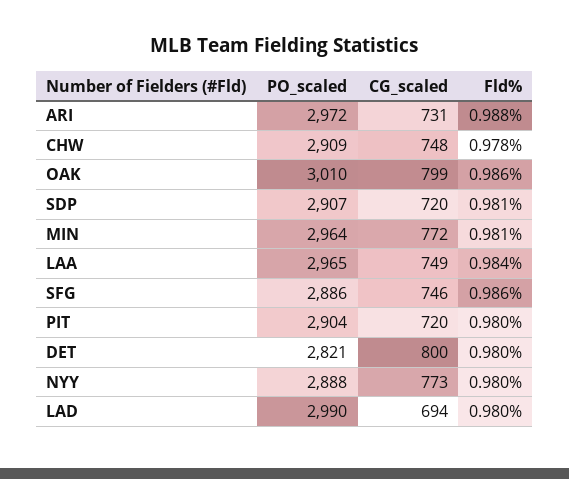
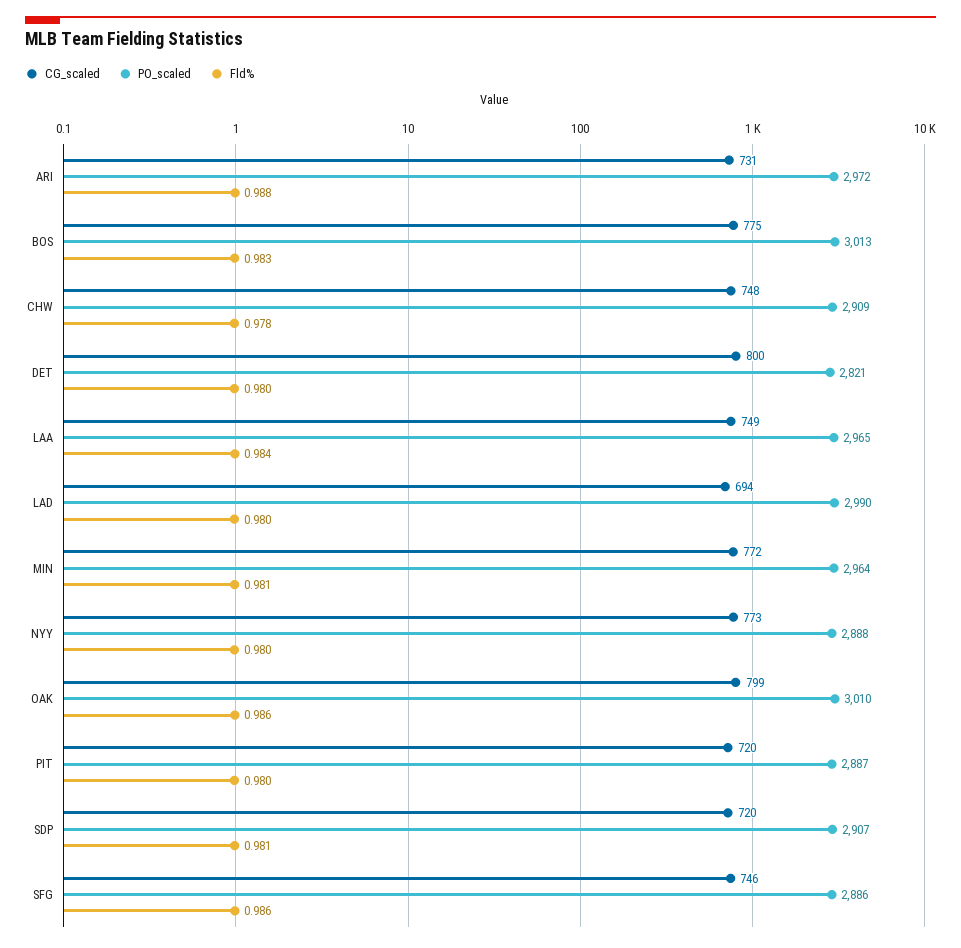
  {
    "PO_scaled": {
      "ARI": 2972,
      "CHW": 2909,
      "OAK": 3010,
      "SDP": 2907,
      "MIN": 2964,
      "LAA": 2965,
      "SFG": 2886,
-     "PIT": 2904,
+     "PIT": 2887,
      "DET": 2821,
      "NYY": 2888,
-     "LAD": 2990
+     "LAD": 2990,
+     "BOS": 3013
    },
    "CG_scaled": {
      "ARI": 731,
      "CHW": 748,
      "OAK": 799,
      "SDP": 720,
      "MIN": 772,
      "LAA": 749,
      "SFG": 746,
      "PIT": 720,
      "DET": 800,
      "NYY": 773,
-     "LAD": 694
+     "LAD": 694,
+     "BOS": 775
    },
    "Fld%": {
      "ARI": 0.988,
      "CHW": 0.978,
      "OAK": 0.986,
      "SDP": 0.981,
      "MIN": 0.981,
      "LAA": 0.984,
      "SFG": 0.986,
      "PIT": 0.98,
      "DET": 0.98,
      "NYY": 0.98,
-     "LAD": 0.98
+     "LAD": 0.98,
+     "BOS": 0.983
    }
  }

